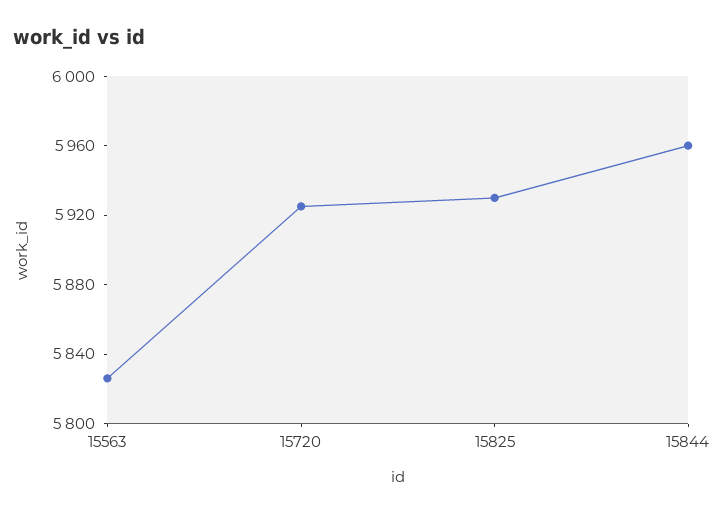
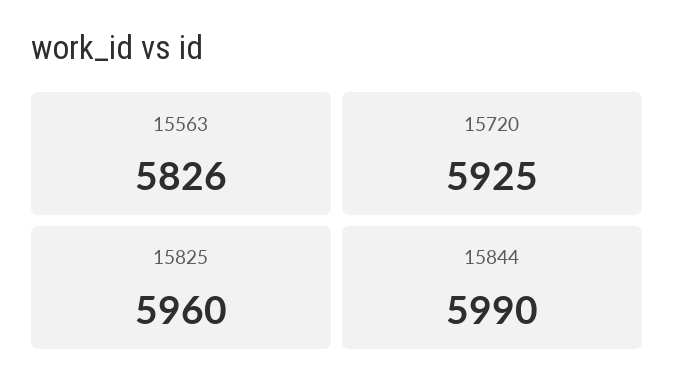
  {
    "15563": 5826,
    "15720": 5925,
-   "15825": 5930,
+   "15825": 5960,
-   "15844": 5960
+   "15844": 5990
  }

